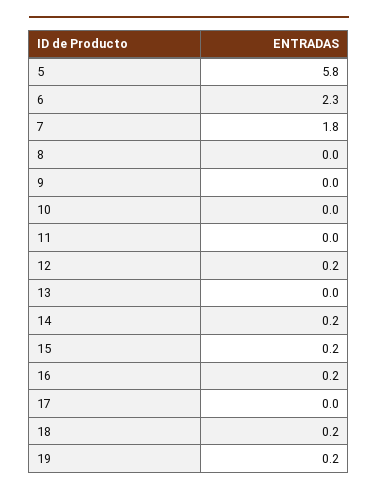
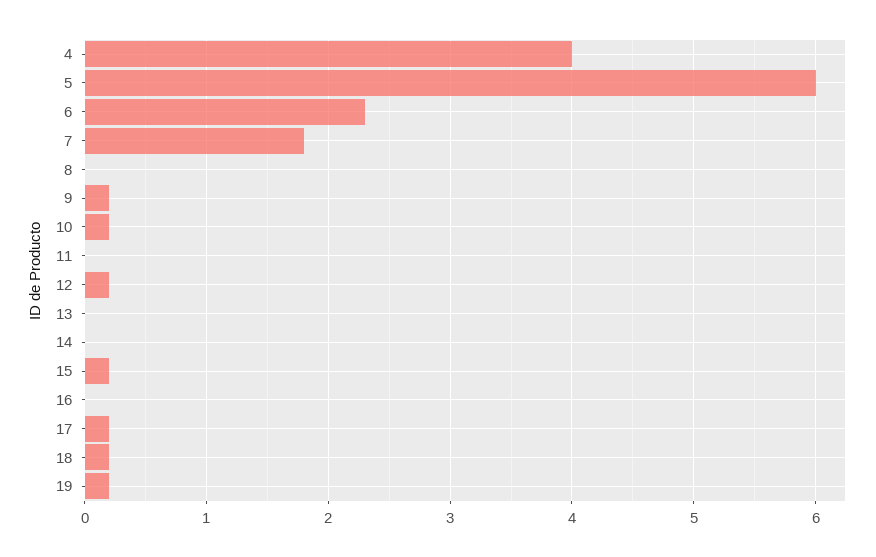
  {
-   "5": 5.8,
+   "5": 6,
    "6": 2.3,
    "7": 1.8,
    "8": 0,
-   "9": 0,
+   "9": 0.2,
-   "10": 0,
+   "10": 0.2,
    "11": 0,
    "12": 0.2,
    "13": 0,
-   "14": 0.2,
+   "14": 0,
    "15": 0.2,
-   "16": 0.2,
+   "16": 0,
-   "17": 0,
+   "17": 0.2,
    "18": 0.2,
-   "19": 0.2
+   "19": 0.2,
+   "4": 4
  }

